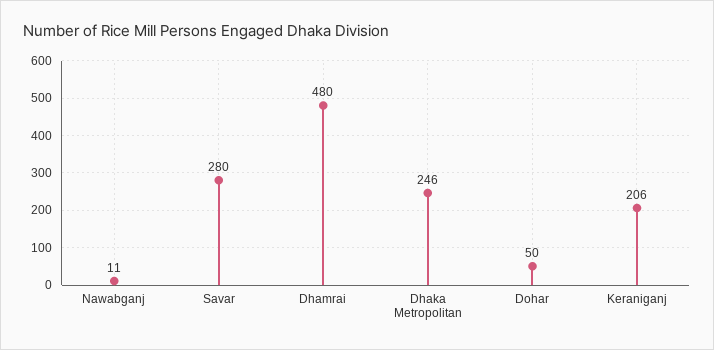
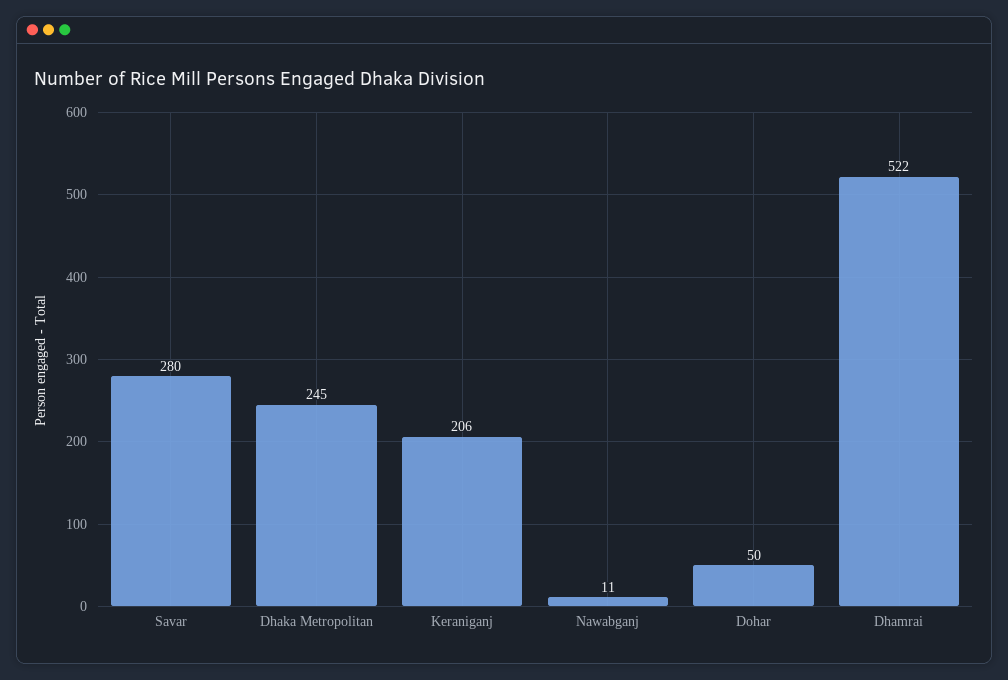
  {
    "Nawabganj": 11,
    "Savar": 280,
-   "Dhamrai": 480,
+   "Dhamrai": 522,
-   "Dhaka Metropolitan": 246,
+   "Dhaka Metropolitan": 245,
    "Dohar": 50,
    "Keraniganj": 206
  }

